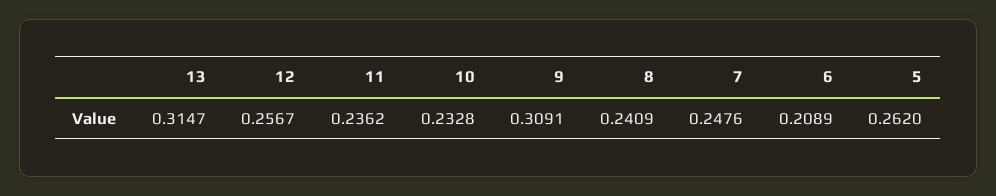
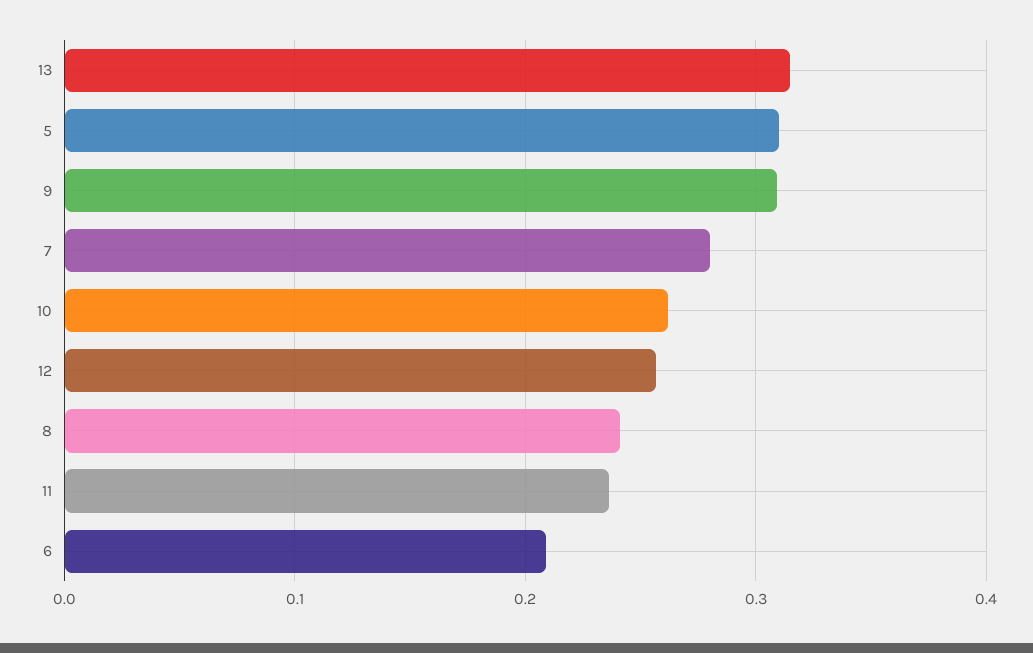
  {
    "13": 0.3147,
    "12": 0.2567,
    "11": 0.2362,
-   "10": 0.2328,
+   "10": 0.26,
    "9": 0.3091,
    "8": 0.2409,
-   "7": 0.2476,
+   "7": 0.28,
    "6": 0.2089,
-   "5": 0.262
+   "5": 0.31
  }

